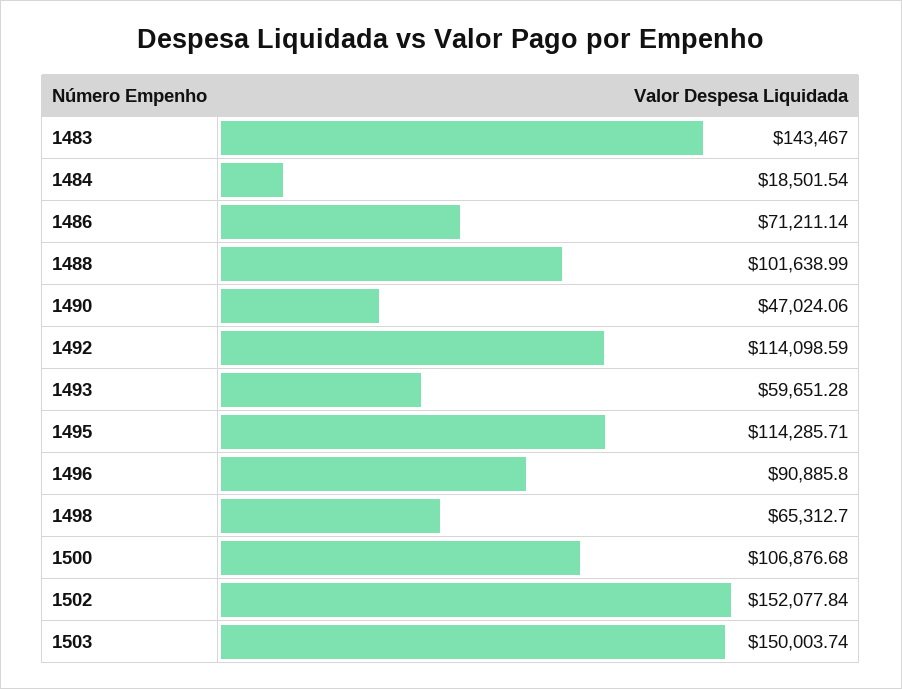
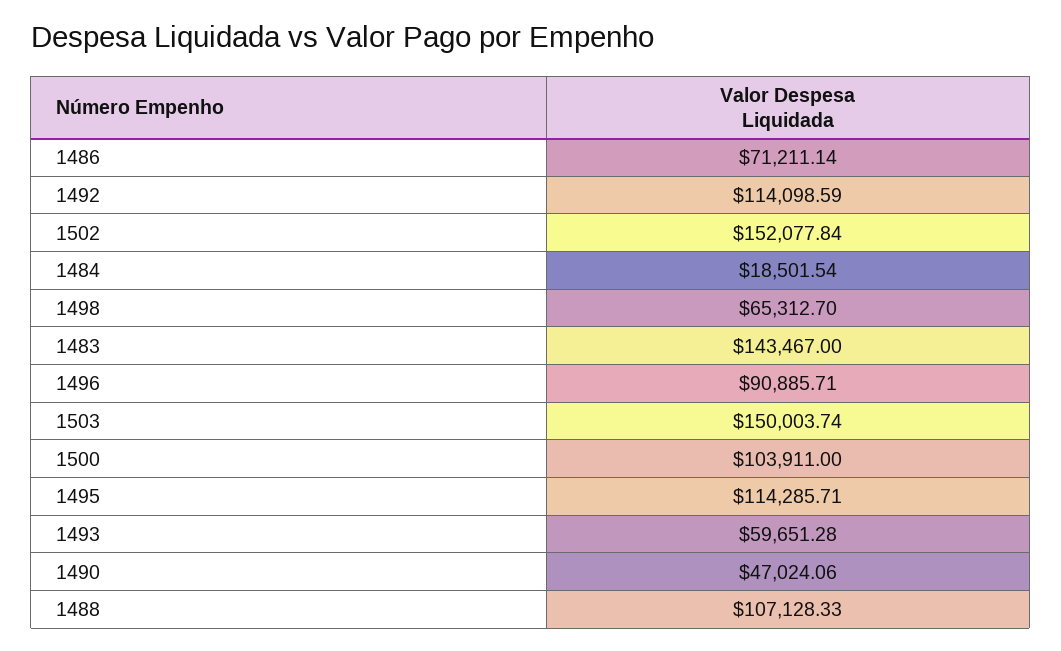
  {
    "1483": 143467,
    "1484": 18501.54,
    "1486": 71211.14,
-   "1488": 101638.99,
+   "1488": 107128.33,
    "1490": 47024.06,
    "1492": 114098.59,
    "1493": 59651.28,
    "1495": 114285.71,
-   "1496": 90885.8,
+   "1496": 90885.71,
    "1498": 65312.7,
-   "1500": 106876.68,
+   "1500": 103911,
    "1502": 152077.84,
    "1503": 150003.74
  }

